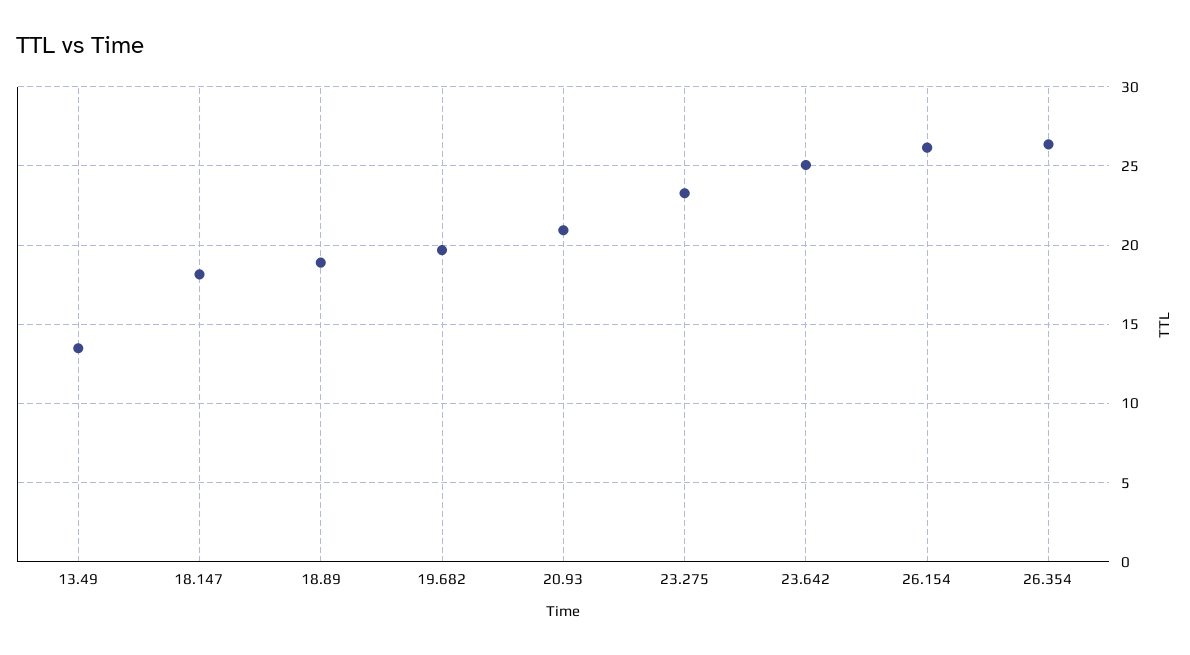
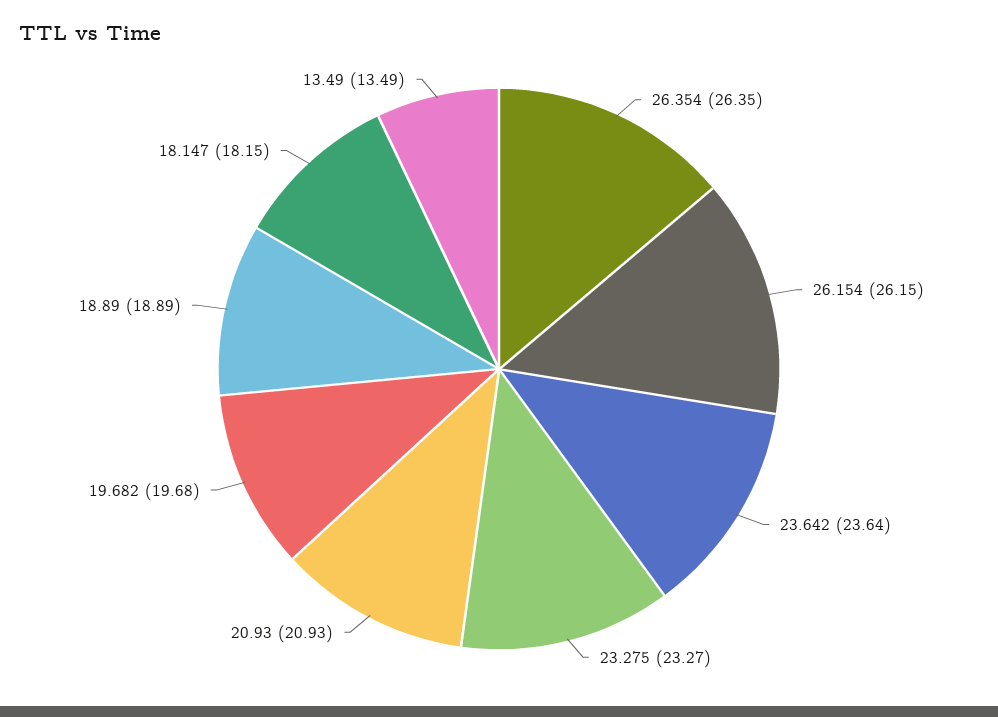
  {
    "13.49": 13.49,
    "18.147": 18.15,
    "18.89": 18.89,
    "19.682": 19.68,
    "20.93": 20.93,
    "23.275": 23.27,
-   "23.642": 25,
+   "23.642": 23.64,
    "26.154": 26.15,
    "26.354": 26.35
  }

